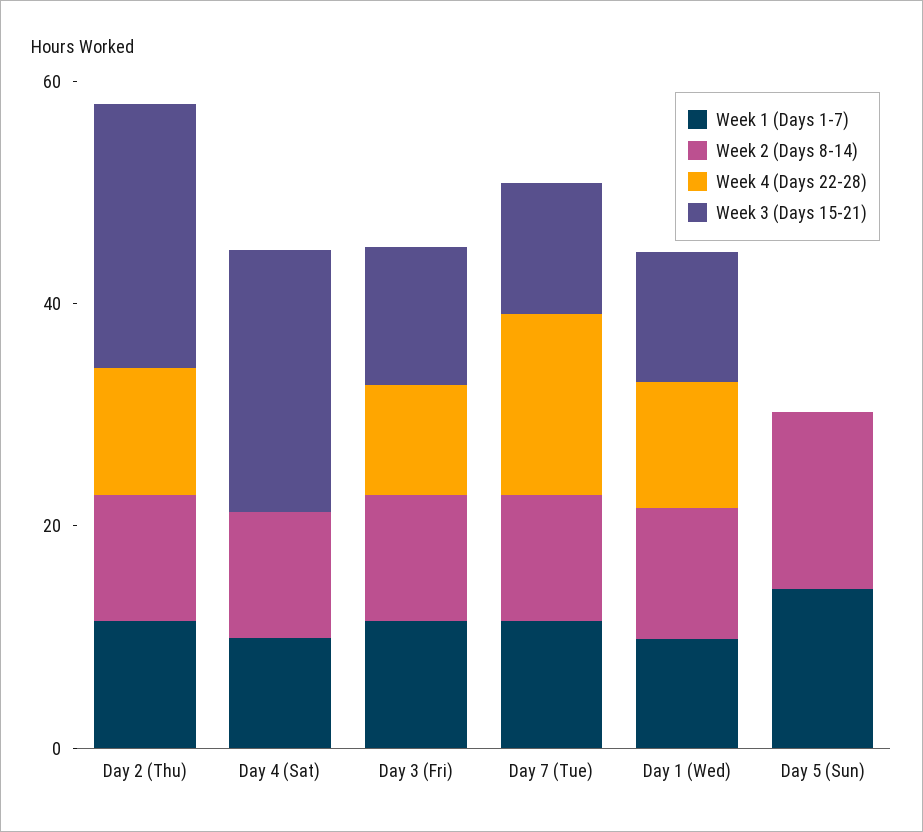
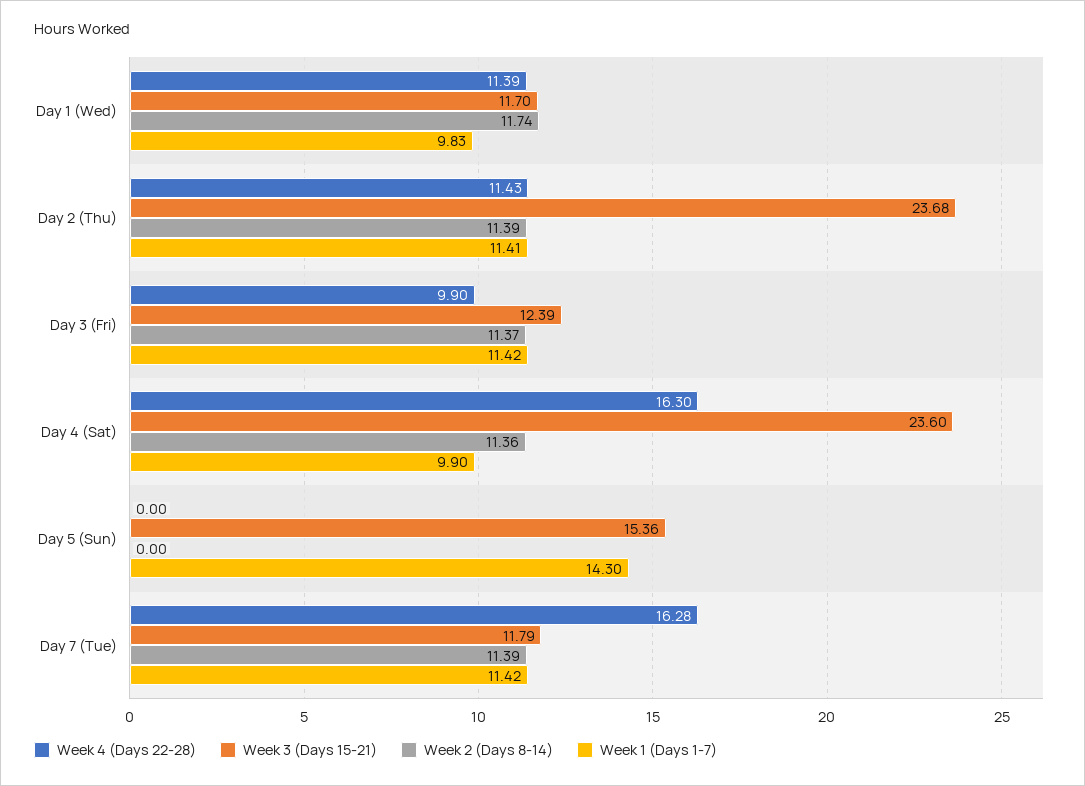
  {
    "Week 1 (Days 1-7)": {
      "Day 2 (Thu)": 11.41,
      "Day 4 (Sat)": 9.9,
      "Day 3 (Fri)": 11.42,
      "Day 7 (Tue)": 11.42,
      "Day 1 (Wed)": 9.83,
      "Day 5 (Sun)": 14.3
    },
    "Week 2 (Days 8-14)": {
      "Day 2 (Thu)": 11.39,
      "Day 4 (Sat)": 11.36,
      "Day 3 (Fri)": 11.37,
      "Day 7 (Tue)": 11.39,
      "Day 1 (Wed)": 11.74,
-     "Day 5 (Sun)": 15
+     "Day 5 (Sun)": 0
    },
    "Week 4 (Days 22-28)": {
      "Day 2 (Thu)": 11.43,
-     "Day 4 (Sat)": 0,
+     "Day 4 (Sat)": 16.3,
      "Day 3 (Fri)": 9.9,
      "Day 7 (Tue)": 16.28,
      "Day 1 (Wed)": 11.39,
      "Day 5 (Sun)": 0
    },
    "Week 3 (Days 15-21)": {
      "Day 2 (Thu)": 23.68,
      "Day 4 (Sat)": 23.6,
      "Day 3 (Fri)": 12.39,
      "Day 7 (Tue)": 11.79,
      "Day 1 (Wed)": 11.7,
-     "Day 5 (Sun)": 0
+     "Day 5 (Sun)": 15.36
    }
  }

